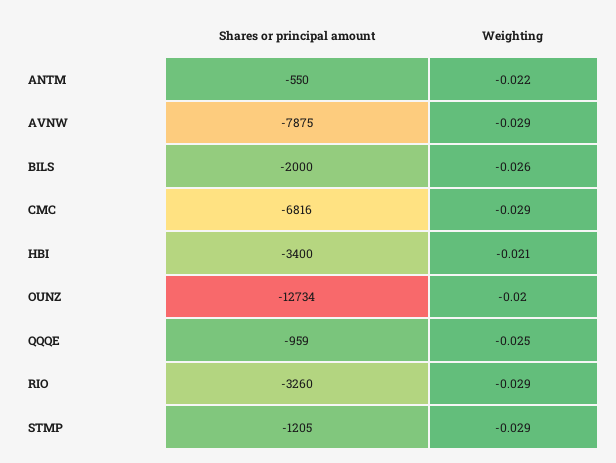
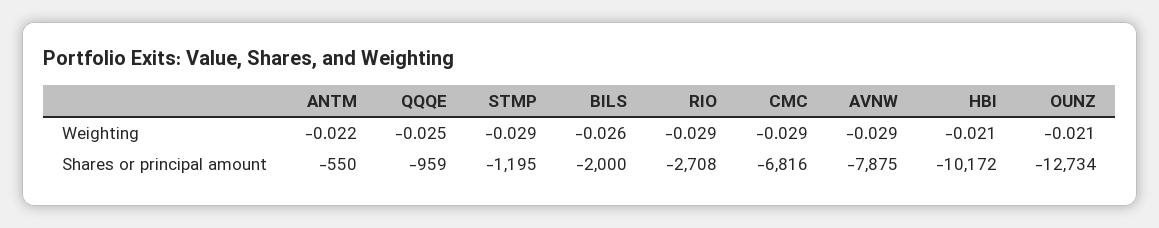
  {
    "Shares or principal amount": {
      "ANTM": -550,
      "AVNW": -7875,
      "BILS": -2000,
      "CMC": -6816,
-     "HBI": -3400,
+     "HBI": -10172,
      "OUNZ": -12734,
      "QQQE": -959,
-     "RIO": -3260,
+     "RIO": -2708,
-     "STMP": -1205
+     "STMP": -1195
    },
    "Weighting": {
      "ANTM": -0.022,
      "AVNW": -0.029,
      "BILS": -0.026,
      "CMC": -0.029,
      "HBI": -0.021,
-     "OUNZ": -0.02,
+     "OUNZ": -0.021,
      "QQQE": -0.025,
      "RIO": -0.029,
      "STMP": -0.029
    }
  }

